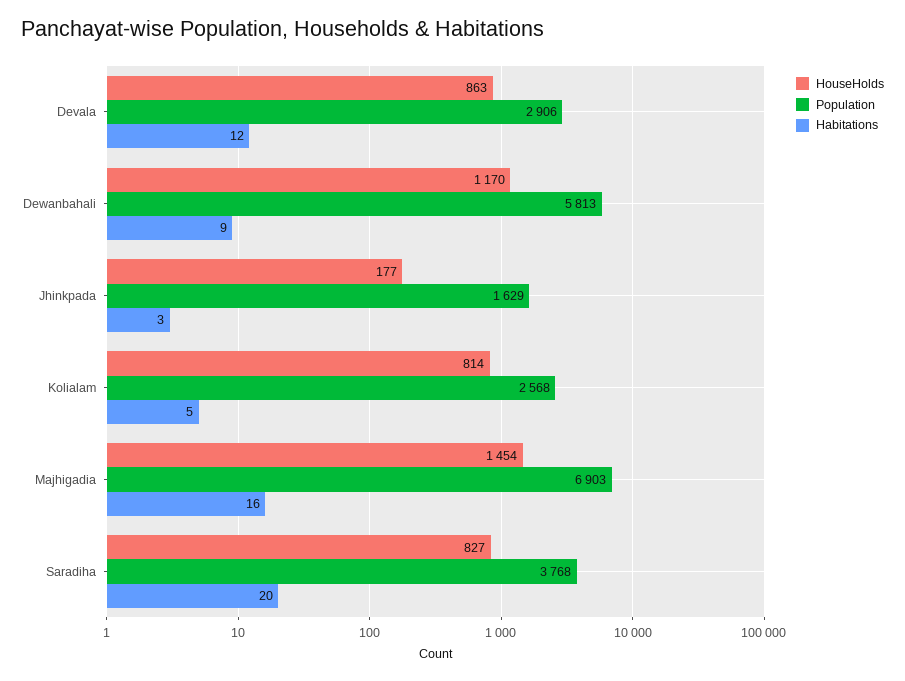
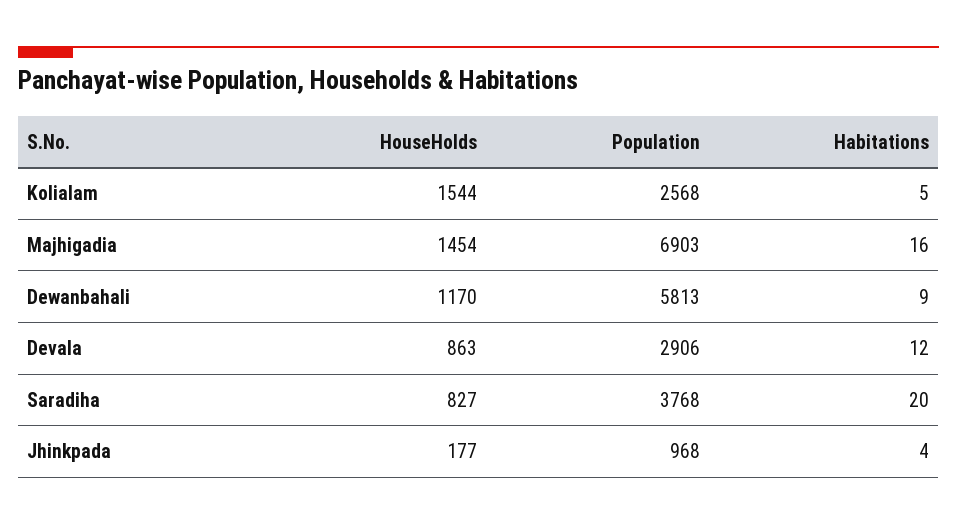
  {
    "HouseHolds": {
      "Devala": 863,
      "Dewanbahali": 1170,
      "Jhinkpada": 177,
-     "Kolialam": 814,
+     "Kolialam": 1544,
      "Majhigadia": 1454,
      "Saradiha": 827
    },
    "Population": {
      "Devala": 2906,
      "Dewanbahali": 5813,
-     "Jhinkpada": 1629,
+     "Jhinkpada": 968,
      "Kolialam": 2568,
      "Majhigadia": 6903,
      "Saradiha": 3768
    },
    "Habitations": {
      "Devala": 12,
      "Dewanbahali": 9,
-     "Jhinkpada": 3,
+     "Jhinkpada": 4,
      "Kolialam": 5,
      "Majhigadia": 16,
      "Saradiha": 20
    }
  }

